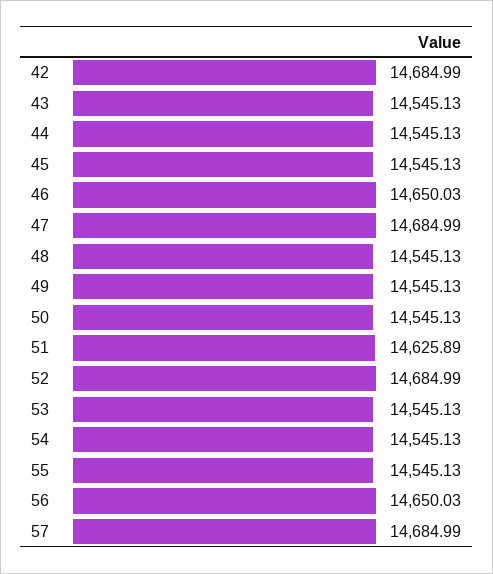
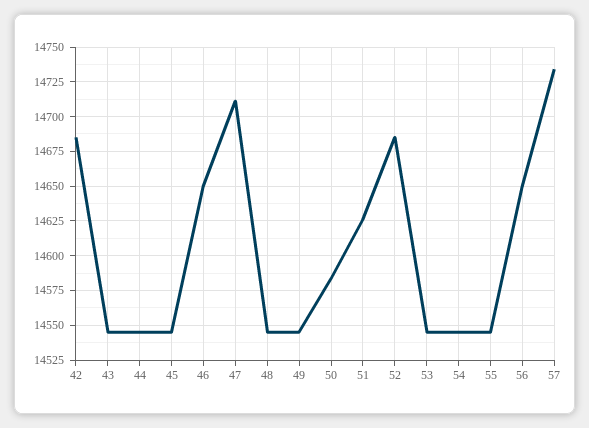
  {
    "42": 14684.99,
    "43": 14545.13,
    "44": 14545.13,
    "45": 14545.13,
    "46": 14650.03,
-   "47": 14684.99,
+   "47": 14710,
    "48": 14545.13,
    "49": 14545.13,
-   "50": 14545.13,
+   "50": 14585,
    "51": 14625.89,
    "52": 14684.99,
    "53": 14545.13,
    "54": 14545.13,
    "55": 14545.13,
    "56": 14650.03,
-   "57": 14684.99
+   "57": 14735
  }

